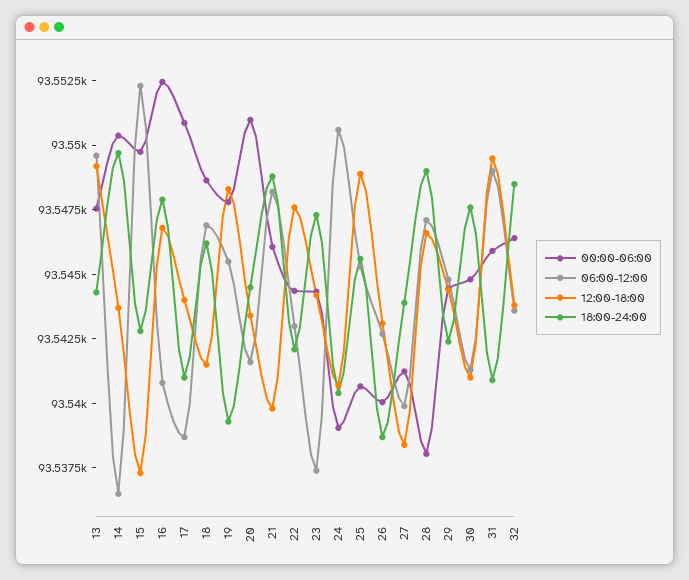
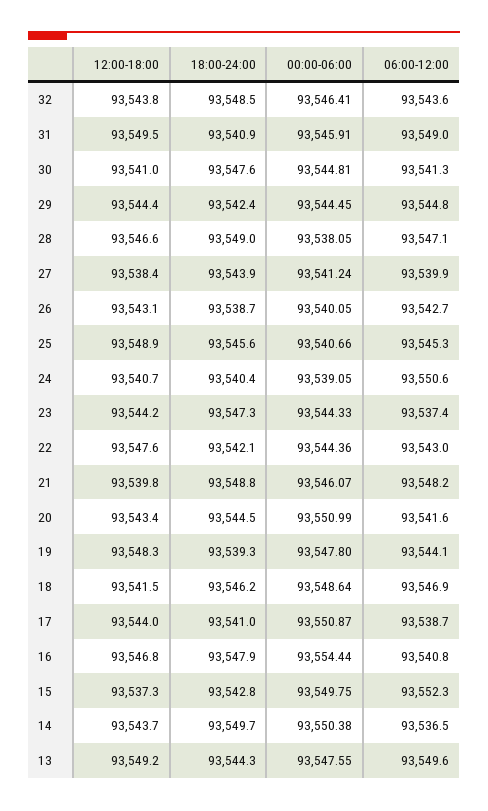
  {
    "00:00-06:00": {
      "13": 93547.55,
      "14": 93550.38,
      "15": 93549.75,
-     "16": 93552.5,
+     "16": 93554.44,
      "17": 93550.87,
      "18": 93548.64,
      "19": 93547.8,
      "20": 93550.99,
      "21": 93546.07,
      "22": 93544.36,
      "23": 93544.33,
      "24": 93539.05,
      "25": 93540.66,
      "26": 93540.05,
      "27": 93541.24,
      "28": 93538.05,
      "29": 93544.45,
      "30": 93544.81,
      "31": 93545.91,
      "32": 93546.41
    },
    "06:00-12:00": {
      "13": 93549.6,
      "14": 93536.5,
      "15": 93552.3,
      "16": 93540.8,
      "17": 93538.7,
      "18": 93546.9,
-     "19": 93545.5,
+     "19": 93544.1,
      "20": 93541.6,
      "21": 93548.2,
      "22": 93543,
      "23": 93537.4,
      "24": 93550.6,
      "25": 93545.3,
      "26": 93542.7,
      "27": 93539.9,
      "28": 93547.1,
      "29": 93544.8,
      "30": 93541.3,
      "31": 93549,
      "32": 93543.6
    },
    "12:00-18:00": {
      "13": 93549.2,
      "14": 93543.7,
      "15": 93537.3,
      "16": 93546.8,
      "17": 93544,
      "18": 93541.5,
      "19": 93548.3,
      "20": 93543.4,
      "21": 93539.8,
      "22": 93547.6,
      "23": 93544.2,
      "24": 93540.7,
      "25": 93548.9,
      "26": 93543.1,
      "27": 93538.4,
      "28": 93546.6,
      "29": 93544.4,
      "30": 93541,
      "31": 93549.5,
      "32": 93543.8
    },
    "18:00-24:00": {
      "13": 93544.3,
      "14": 93549.7,
      "15": 93542.8,
      "16": 93547.9,
      "17": 93541,
      "18": 93546.2,
      "19": 93539.3,
      "20": 93544.5,
      "21": 93548.8,
      "22": 93542.1,
      "23": 93547.3,
      "24": 93540.4,
      "25": 93545.6,
      "26": 93538.7,
      "27": 93543.9,
      "28": 93549,
      "29": 93542.4,
      "30": 93547.6,
      "31": 93540.9,
      "32": 93548.5
    }
  }

